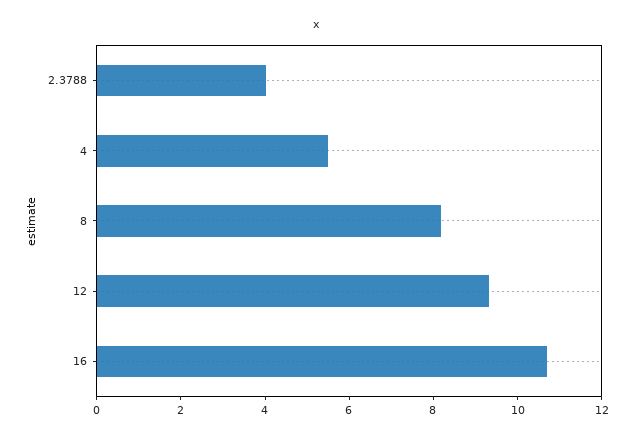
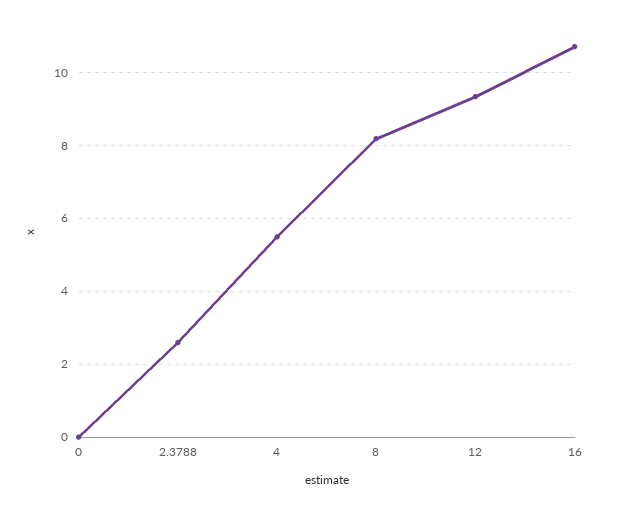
  {
-   "2.3788": 4,
+   "2.3788": 2.6,
    "4": 5.4,
    "8": 8.2,
    "12": 9.4,
-   "16": 10.8
+   "16": 10.8,
+   "0": 0
  }

